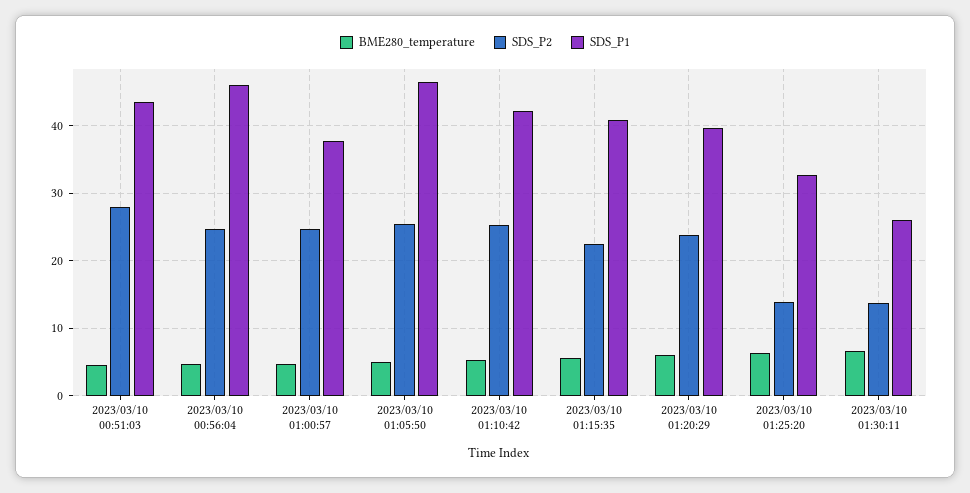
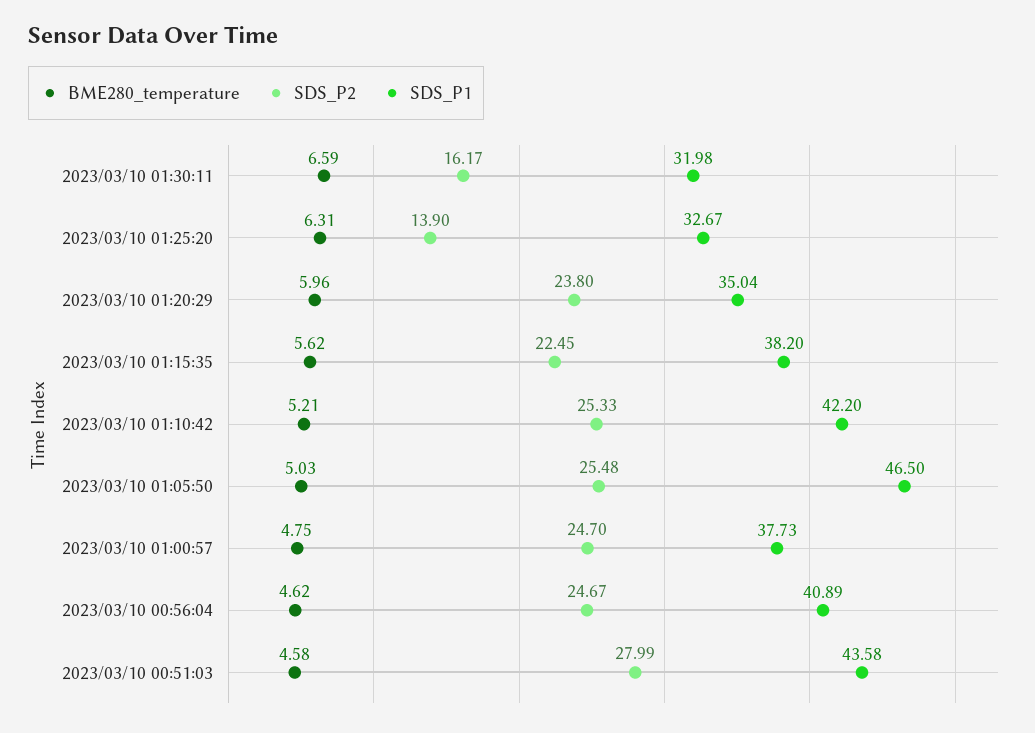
  {
    "BME280_temperature": {
      "2023/03/10 00:51:03": 4.58,
      "2023/03/10 00:56:04": 4.62,
      "2023/03/10 01:00:57": 4.75,
      "2023/03/10 01:05:50": 5.03,
      "2023/03/10 01:10:42": 5.21,
      "2023/03/10 01:15:35": 5.62,
      "2023/03/10 01:20:29": 5.96,
      "2023/03/10 01:25:20": 6.31,
      "2023/03/10 01:30:11": 6.59
    },
    "SDS_P2": {
      "2023/03/10 00:51:03": 27.99,
      "2023/03/10 00:56:04": 24.67,
      "2023/03/10 01:00:57": 24.7,
      "2023/03/10 01:05:50": 25.48,
      "2023/03/10 01:10:42": 25.33,
      "2023/03/10 01:15:35": 22.45,
      "2023/03/10 01:20:29": 23.8,
      "2023/03/10 01:25:20": 13.9,
-     "2023/03/10 01:30:11": 14
+     "2023/03/10 01:30:11": 16.17
    },
    "SDS_P1": {
      "2023/03/10 00:51:03": 43.58,
-     "2023/03/10 00:56:04": 46,
+     "2023/03/10 00:56:04": 40.89,
      "2023/03/10 01:00:57": 37.73,
      "2023/03/10 01:05:50": 46.5,
      "2023/03/10 01:10:42": 42.2,
-     "2023/03/10 01:15:35": 41,
+     "2023/03/10 01:15:35": 38.2,
-     "2023/03/10 01:20:29": 40,
+     "2023/03/10 01:20:29": 35.04,
      "2023/03/10 01:25:20": 32.67,
-     "2023/03/10 01:30:11": 26
+     "2023/03/10 01:30:11": 31.98
    }
  }

